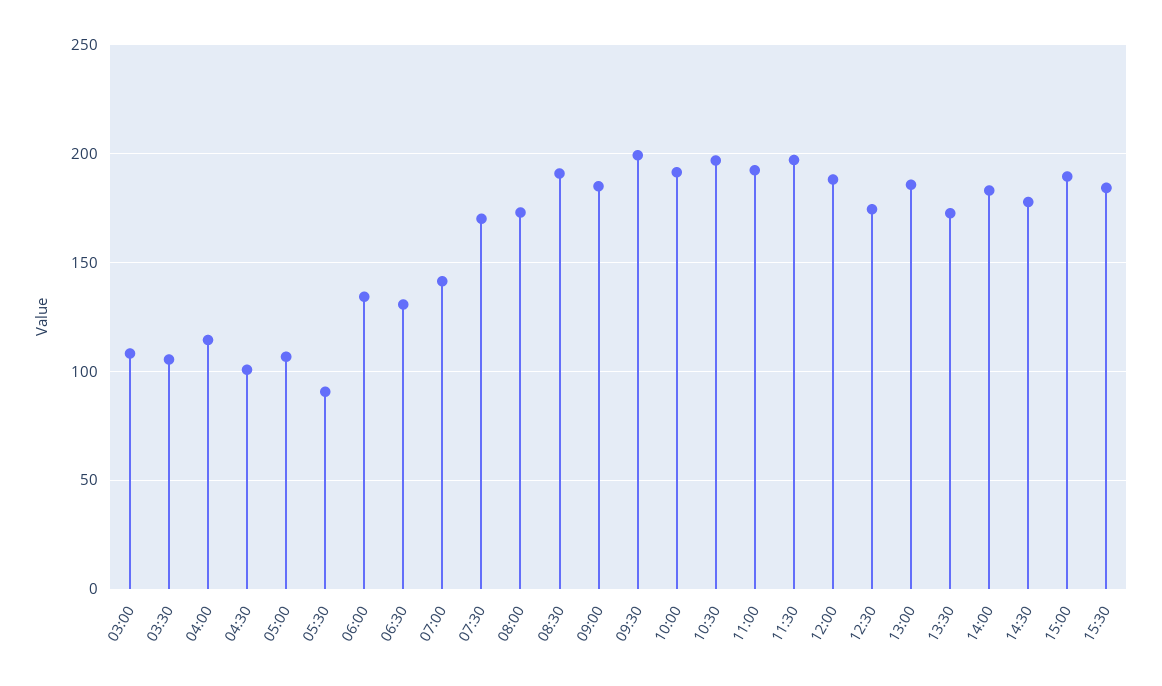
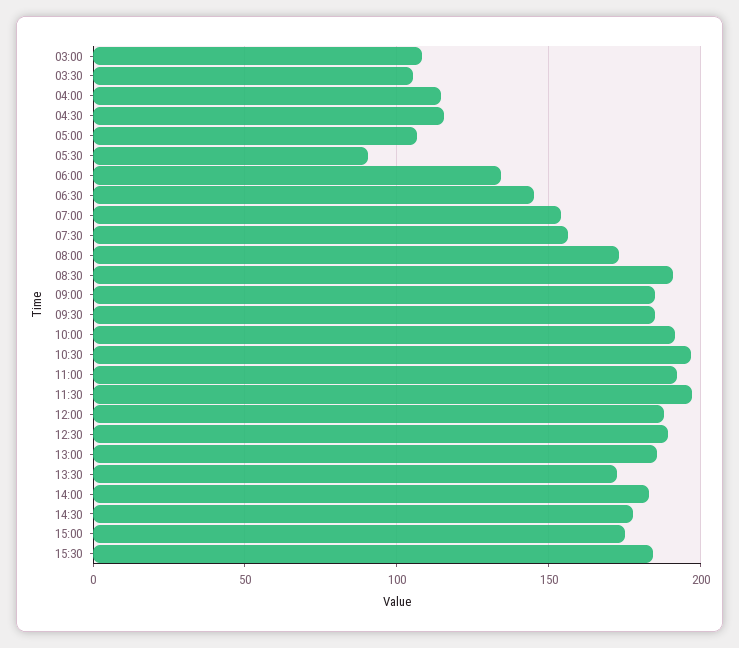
  {
    "03:00": 110,
    "03:30": 105,
    "04:00": 115,
-   "04:30": 100,
+   "04:30": 115,
    "05:00": 105,
    "05:30": 90,
    "06:00": 135,
-   "06:30": 130,
+   "06:30": 145,
-   "07:00": 140,
+   "07:00": 155,
-   "07:30": 170,
+   "07:30": 155,
    "08:00": 175,
    "08:30": 190,
    "09:00": 185,
-   "09:30": 200,
+   "09:30": 185,
    "10:00": 190,
    "10:30": 195,
    "11:00": 190,
    "11:30": 195,
    "12:00": 190,
-   "12:30": 175,
+   "12:30": 190,
    "13:00": 185,
    "13:30": 175,
    "14:00": 185,
    "14:30": 180,
-   "15:00": 190,
+   "15:00": 175,
    "15:30": 185
  }

